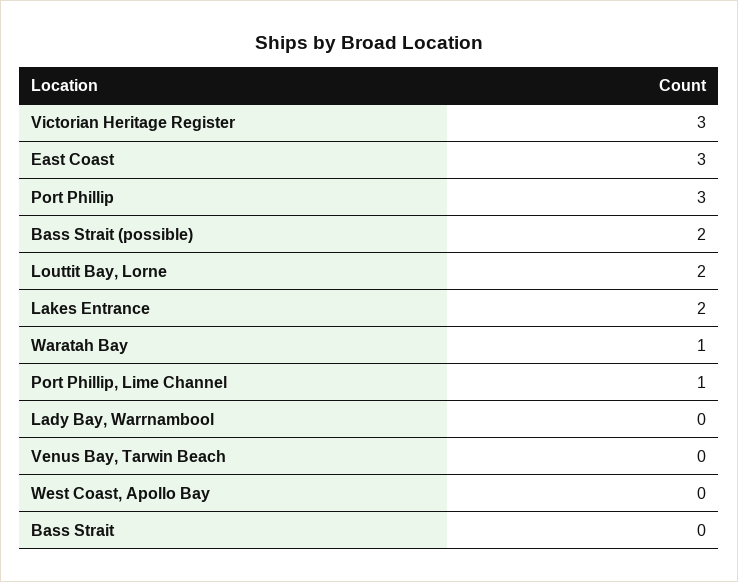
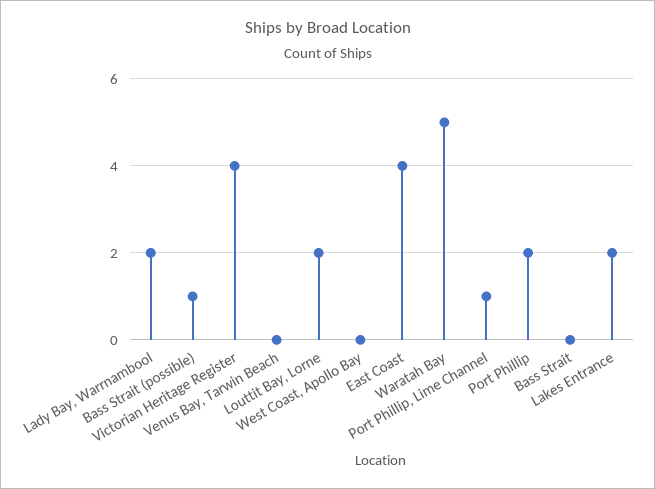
  {
-   "Victorian Heritage Register": 3,
+   "Victorian Heritage Register": 4,
-   "East Coast": 3,
+   "East Coast": 4,
-   "Port Phillip": 3,
+   "Port Phillip": 2,
-   "Bass Strait (possible)": 2,
+   "Bass Strait (possible)": 1,
    "Louttit Bay, Lorne": 2,
    "Lakes Entrance": 2,
-   "Waratah Bay": 1,
+   "Waratah Bay": 5,
    "Port Phillip, Lime Channel": 1,
-   "Lady Bay, Warrnambool": 0,
+   "Lady Bay, Warrnambool": 2,
    "Venus Bay, Tarwin Beach": 0,
    "West Coast, Apollo Bay": 0,
    "Bass Strait": 0
  }

